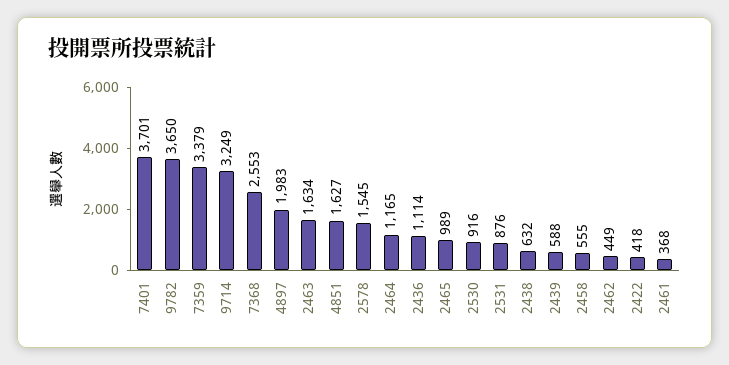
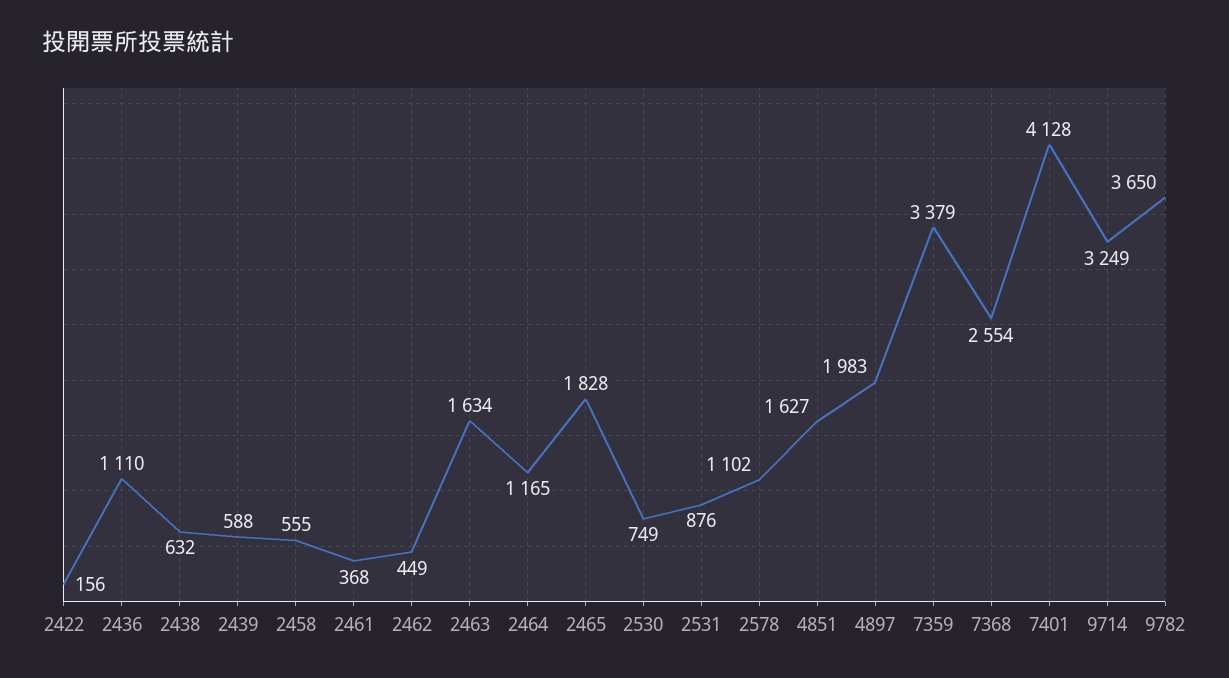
  {
-   "7401": 3701,
+   "7401": 4128,
    "9782": 3650,
    "7359": 3379,
    "9714": 3249,
-   "7368": 2553,
+   "7368": 2554,
    "4897": 1983,
    "2463": 1634,
    "4851": 1627,
-   "2578": 1545,
+   "2578": 1102,
    "2464": 1165,
-   "2436": 1114,
+   "2436": 1110,
-   "2465": 989,
+   "2465": 1828,
-   "2530": 916,
+   "2530": 749,
    "2531": 876,
    "2438": 632,
    "2439": 588,
    "2458": 555,
    "2462": 449,
-   "2422": 418,
+   "2422": 156,
    "2461": 368
  }

